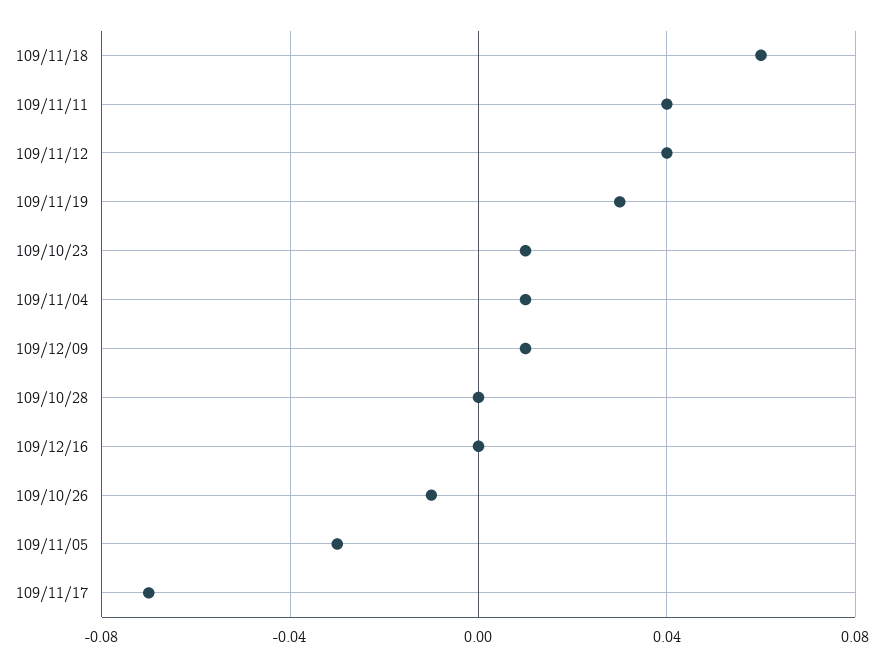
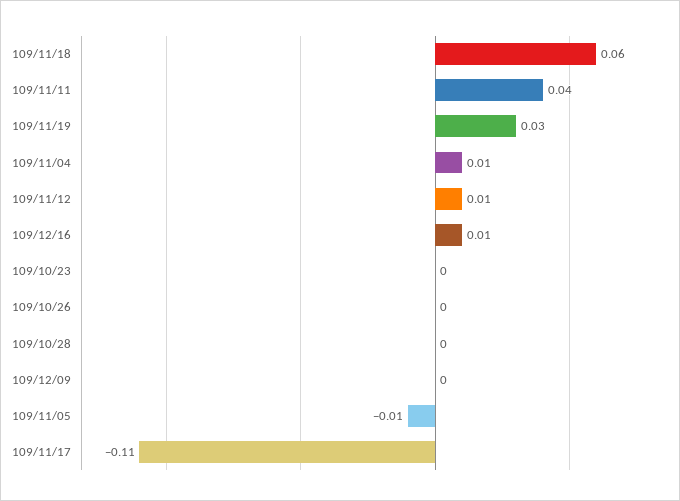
  {
    "109/11/18": 0.06,
    "109/11/11": 0.04,
-   "109/11/12": 0.04,
+   "109/11/12": 0.01,
    "109/11/19": 0.03,
-   "109/10/23": 0.01,
+   "109/10/23": 0,
    "109/11/04": 0.01,
-   "109/12/09": 0.01,
+   "109/12/09": 0,
    "109/10/28": 0,
-   "109/12/16": 0,
+   "109/12/16": 0.01,
-   "109/10/26": -0.01,
+   "109/10/26": 0,
-   "109/11/05": -0.03,
+   "109/11/05": -0.01,
-   "109/11/17": -0.07
+   "109/11/17": -0.11
  }

